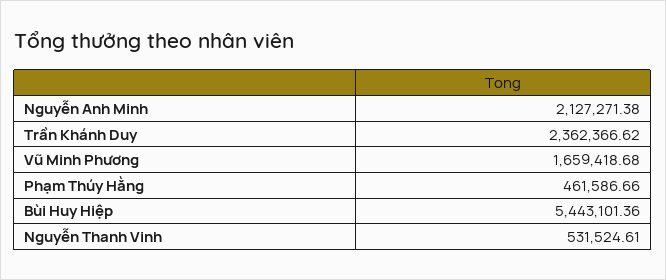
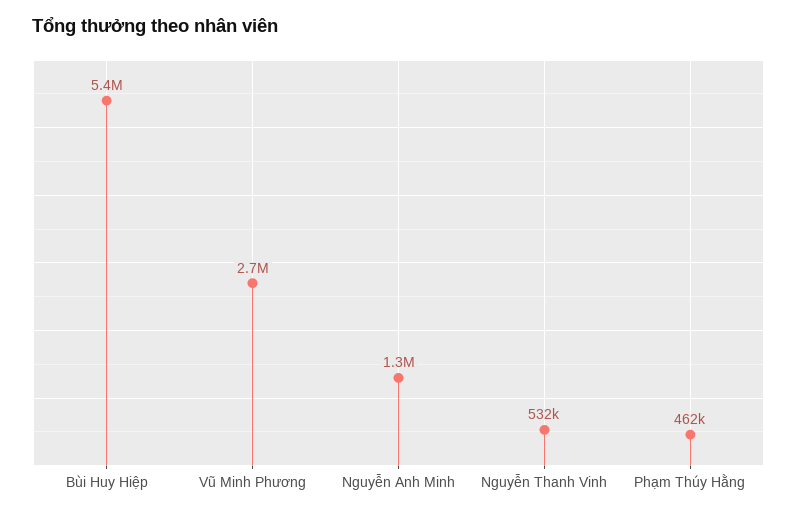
  {
-   "Nguyễn Anh Minh": 2127271.38,
+   "Nguyễn Anh Minh": 1300000,
-   "Trần Khánh Duy": 2362366.62,
-   "Vũ Minh Phương": 1659418.68,
+   "Vũ Minh Phương": 2700000,
    "Phạm Thúy Hằng": 461586.66,
    "Bùi Huy Hiệp": 5443101.36,
    "Nguyễn Thanh Vinh": 531524.61
  }

